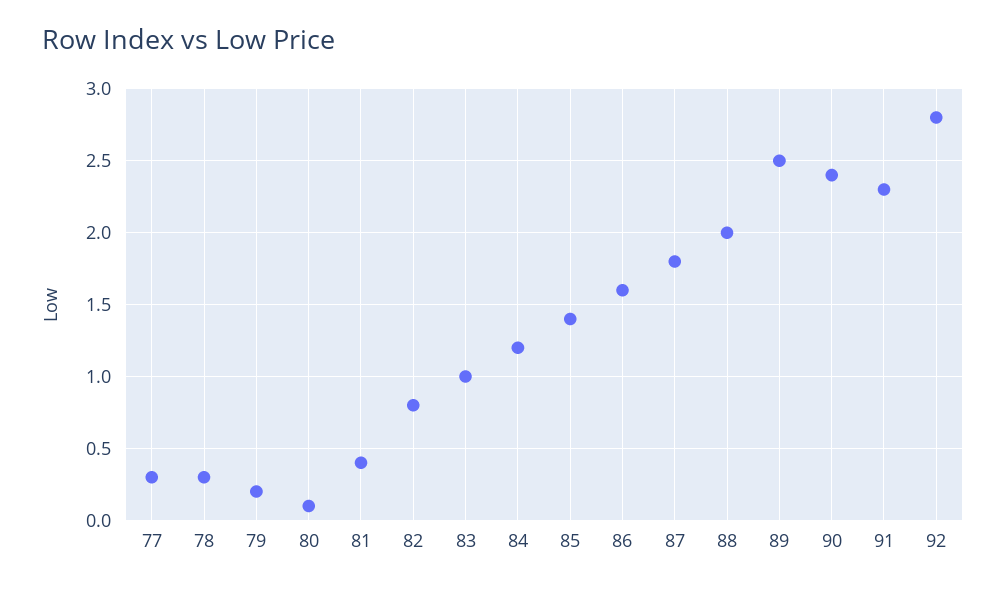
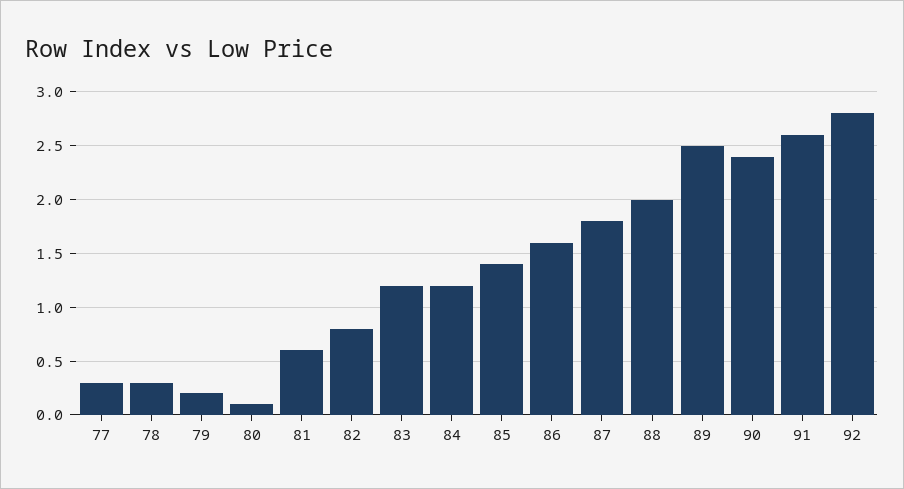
  {
    "77": 0.3,
    "78": 0.3,
    "79": 0.2,
    "80": 0.1,
-   "81": 0.4,
+   "81": 0.6,
    "82": 0.8,
-   "83": 1,
+   "83": 1.2,
    "84": 1.2,
    "85": 1.4,
    "86": 1.6,
    "87": 1.8,
    "88": 2,
    "89": 2.5,
    "90": 2.4,
-   "91": 2.3,
+   "91": 2.6,
    "92": 2.8
  }

